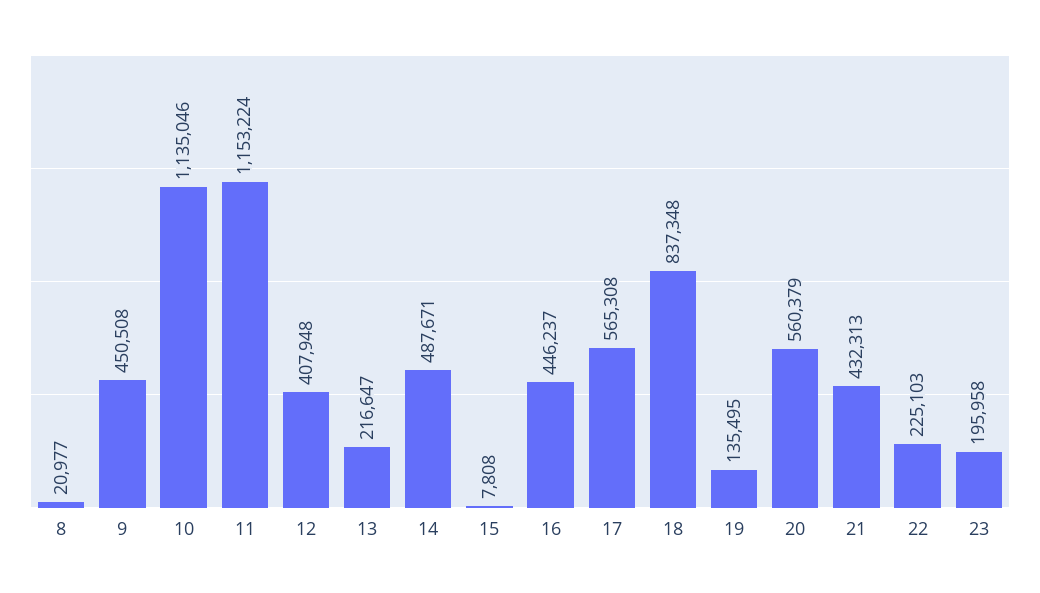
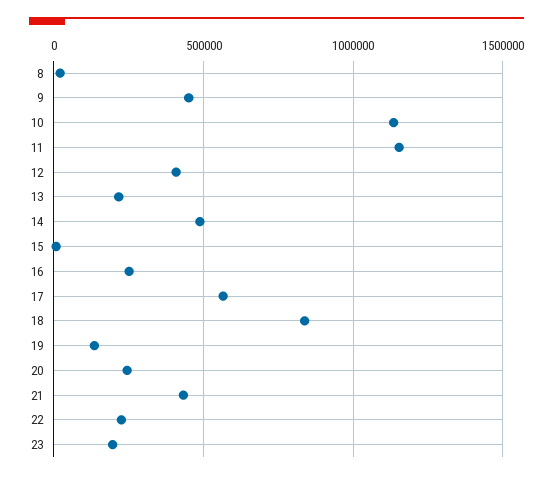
  {
    "8": 20977,
    "9": 450508,
    "10": 1135046,
    "11": 1153224,
    "12": 407948,
    "13": 216647,
    "14": 487671,
    "15": 7808,
-   "16": 446237,
+   "16": 250000,
    "17": 565308,
    "18": 837348,
    "19": 135495,
-   "20": 560379,
+   "20": 250000,
    "21": 432313,
    "22": 225103,
    "23": 195958
  }

